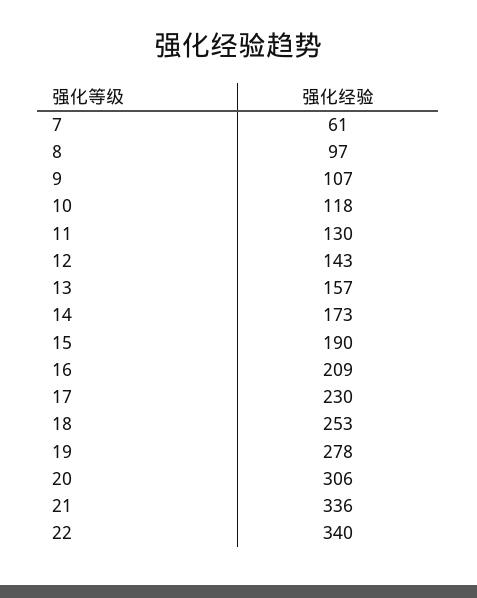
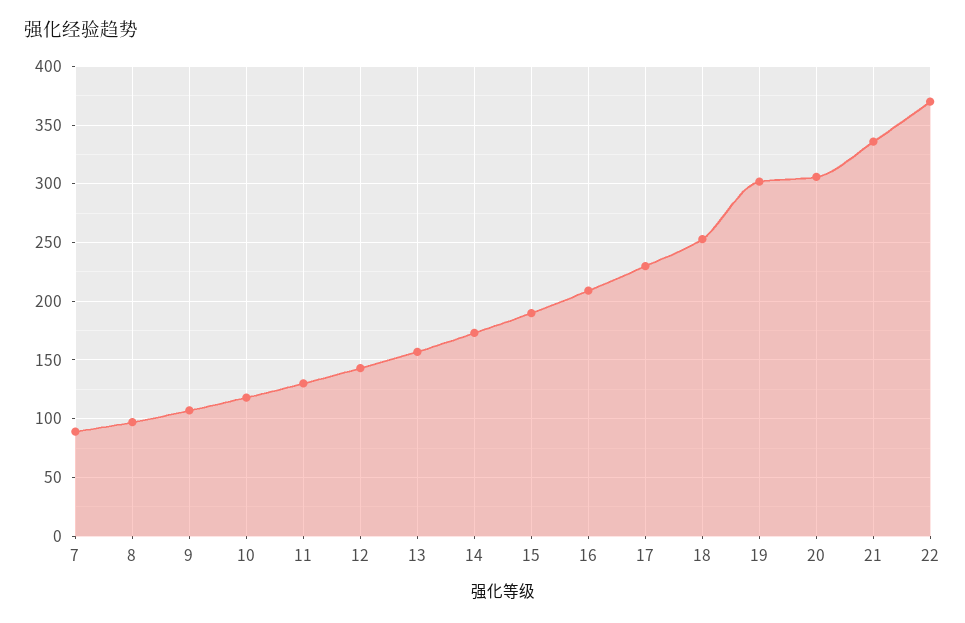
  {
-   "7": 61,
+   "7": 90,
    "8": 97,
    "9": 107,
    "10": 118,
    "11": 130,
    "12": 143,
    "13": 157,
    "14": 173,
    "15": 190,
    "16": 209,
    "17": 230,
    "18": 253,
-   "19": 278,
+   "19": 300,
    "20": 306,
    "21": 336,
-   "22": 340
+   "22": 370
  }

